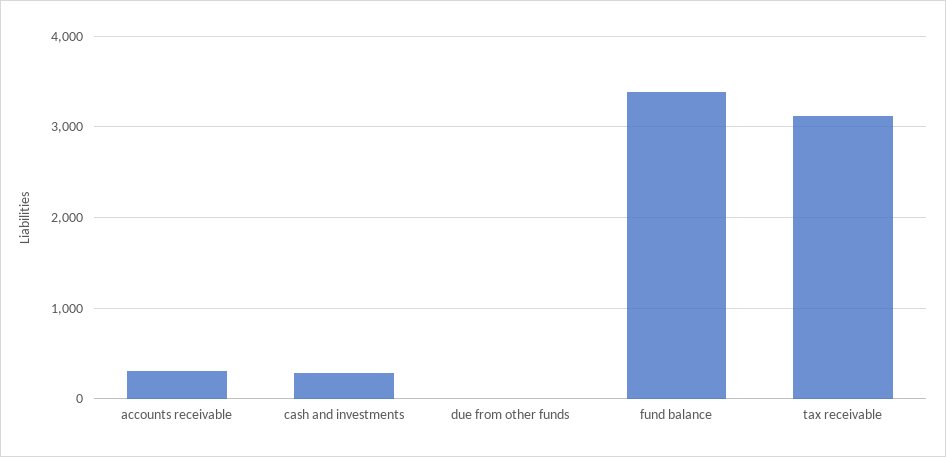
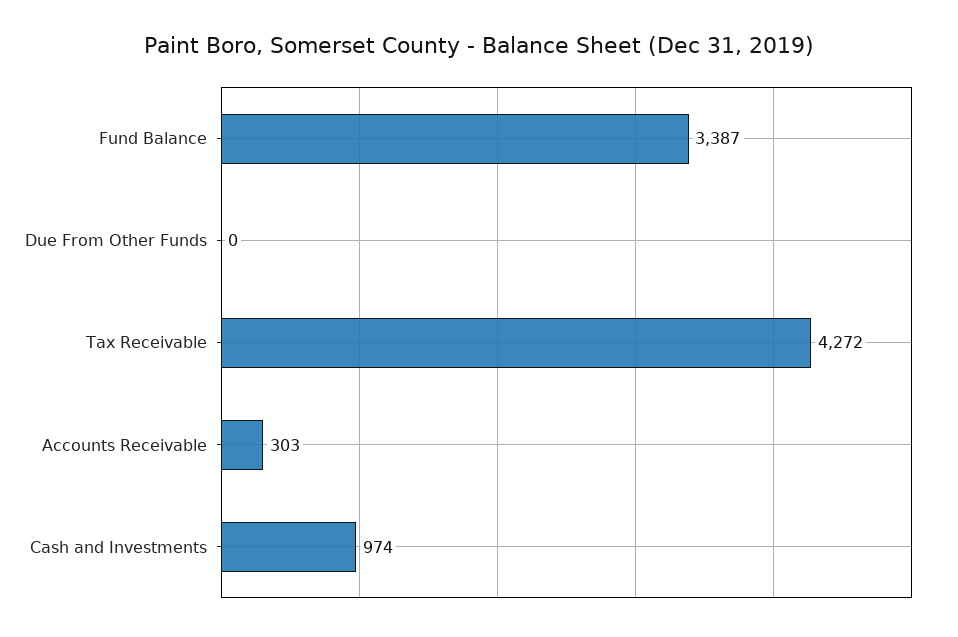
  {
    "accounts receivable": 303,
-   "cash and investments": 300,
+   "cash and investments": 974,
    "due from other funds": 0,
    "fund balance": 3387,
-   "tax receivable": 3100
+   "tax receivable": 4272
  }

